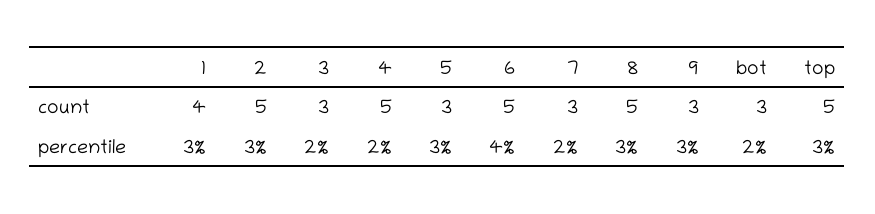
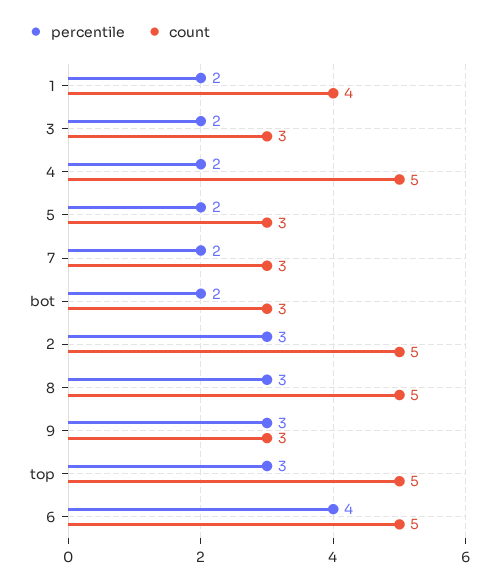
  {
    "count": {
      "1": 4,
      "2": 5,
      "3": 3,
      "4": 5,
      "5": 3,
      "6": 5,
      "7": 3,
      "8": 5,
      "9": 3,
      "bot": 3,
      "top": 5
    },
    "percentile": {
-     "1": 3,
+     "1": 2,
      "2": 3,
      "3": 2,
      "4": 2,
-     "5": 3,
+     "5": 2,
      "6": 4,
      "7": 2,
      "8": 3,
      "9": 3,
      "bot": 2,
      "top": 3
    }
  }

